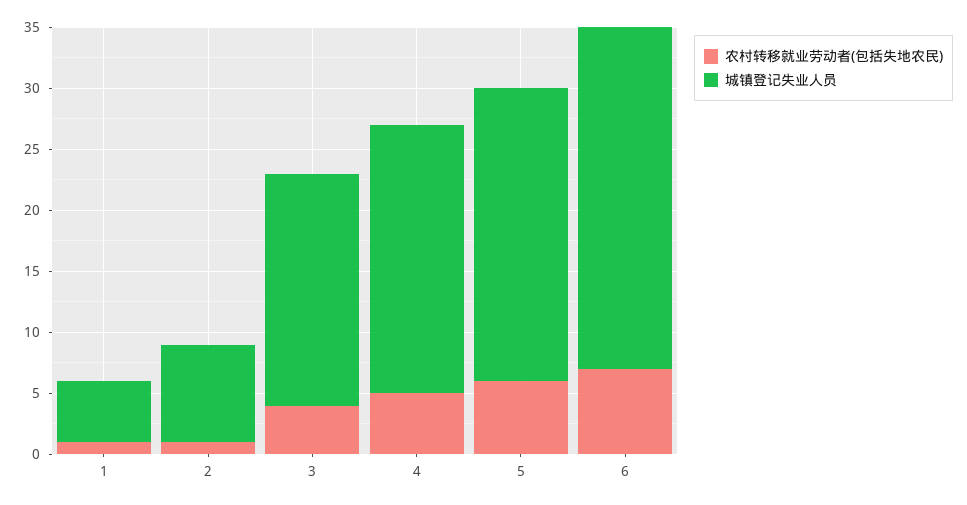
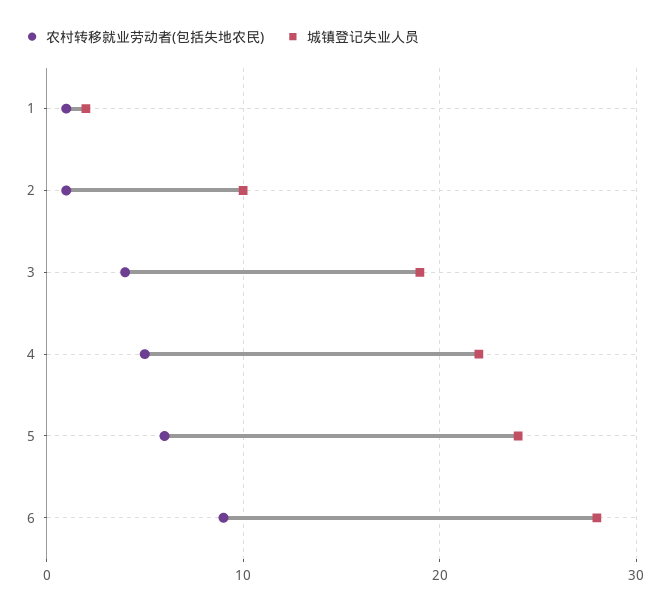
  {
    "农村转移就业劳动者(包括失地农民)": {
      "1": 1,
      "2": 1,
      "3": 4,
      "4": 5,
      "5": 6,
-     "6": 7
+     "6": 9
    },
    "城镇登记失业人员": {
-     "1": 5,
+     "1": 2,
-     "2": 8,
+     "2": 10,
      "3": 19,
      "4": 22,
      "5": 24,
      "6": 28
    }
  }

